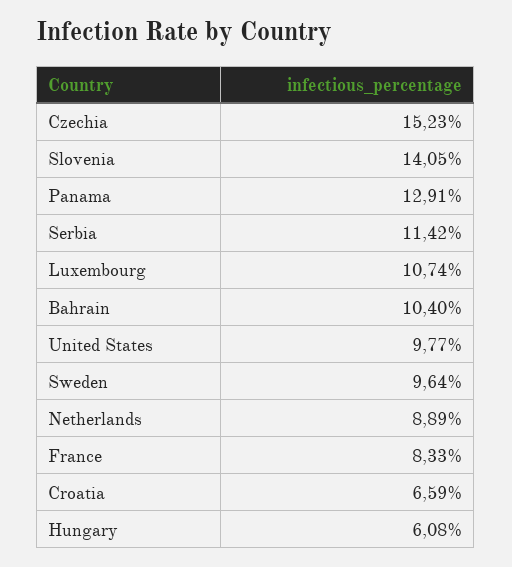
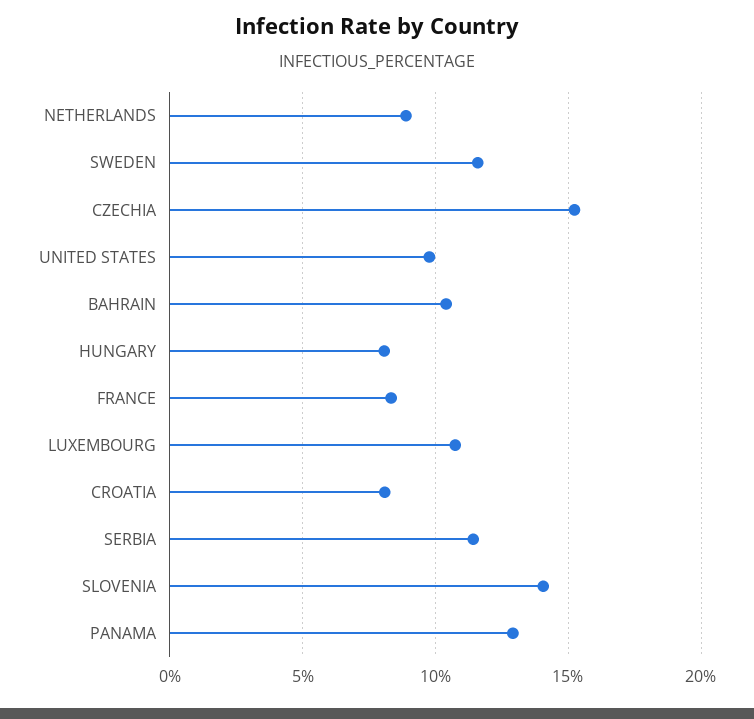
  {
    "Czechia": 15.23,
    "Slovenia": 14.05,
    "Panama": 12.91,
    "Serbia": 11.42,
    "Luxembourg": 10.74,
    "Bahrain": 10.4,
    "United States": 9.77,
-   "Sweden": 9.64,
+   "Sweden": 11.5,
    "Netherlands": 8.89,
    "France": 8.33,
-   "Croatia": 6.59,
+   "Croatia": 8,
-   "Hungary": 6.08
+   "Hungary": 8
  }

